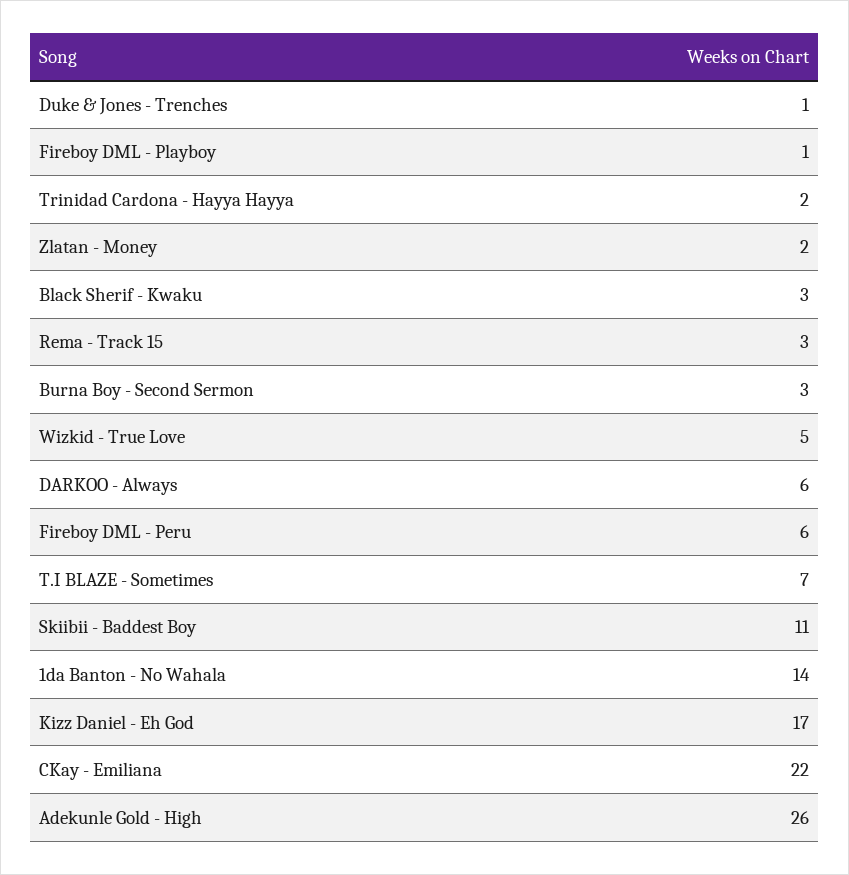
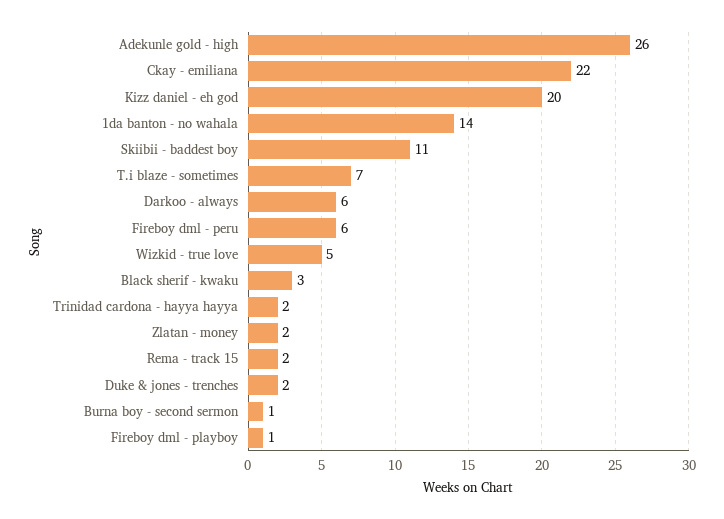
  {
-   "Duke & Jones - Trenches": 1,
+   "Duke & Jones - Trenches": 2,
    "Fireboy DML - Playboy": 1,
    "Trinidad Cardona - Hayya Hayya": 2,
    "Zlatan - Money": 2,
    "Black Sherif - Kwaku": 3,
-   "Rema - Track 15": 3,
+   "Rema - Track 15": 2,
-   "Burna Boy - Second Sermon": 3,
+   "Burna Boy - Second Sermon": 1,
    "Wizkid - True Love": 5,
    "DARKOO - Always": 6,
    "Fireboy DML - Peru": 6,
    "T.I BLAZE - Sometimes": 7,
    "Skiibii - Baddest Boy": 11,
    "1da Banton - No Wahala": 14,
-   "Kizz Daniel - Eh God": 17,
+   "Kizz Daniel - Eh God": 20,
    "CKay - Emiliana": 22,
    "Adekunle Gold - High": 26
  }

